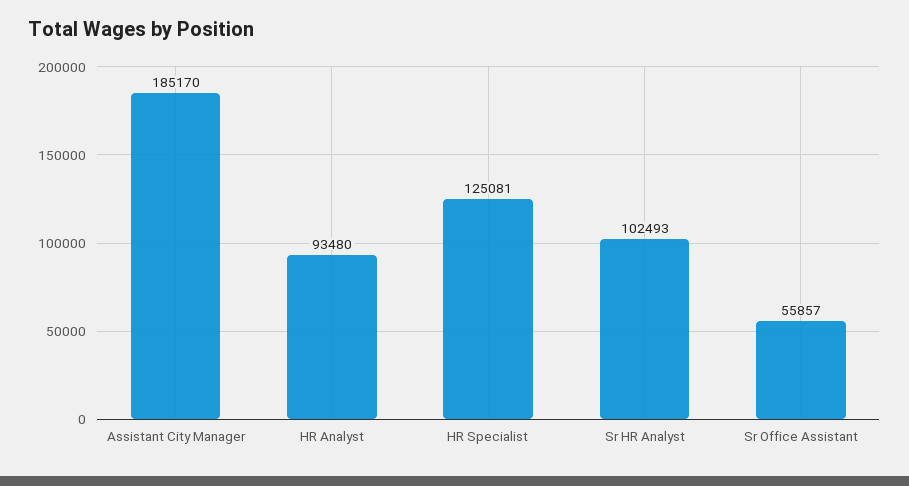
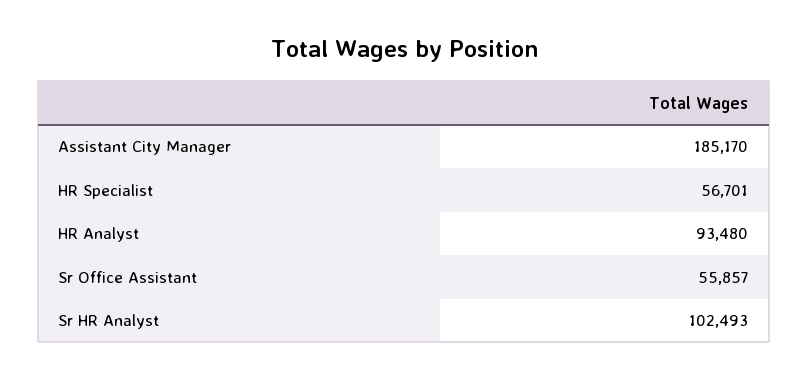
  {
    "Assistant City Manager": 185170,
    "HR Analyst": 93480,
-   "HR Specialist": 125081,
+   "HR Specialist": 56701,
    "Sr HR Analyst": 102493,
    "Sr Office Assistant": 55857
  }

